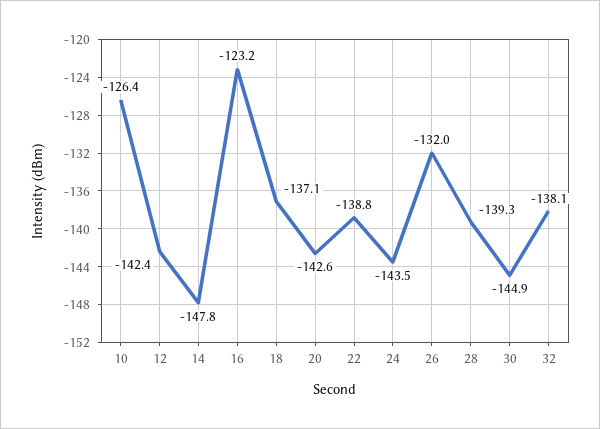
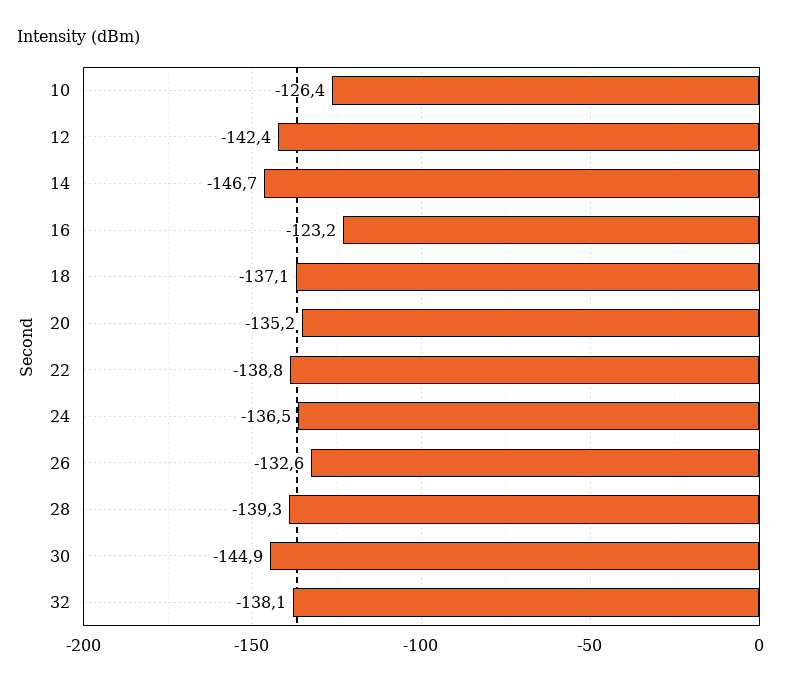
  {
    "10": -126.4,
    "12": -142.4,
-   "14": -147.8,
+   "14": -146.7,
    "16": -123.2,
    "18": -137.1,
-   "20": -142.6,
+   "20": -135.2,
    "22": -138.8,
-   "24": -143.5,
+   "24": -136.5,
-   "26": -132,
+   "26": -132.6,
    "28": -139.3,
    "30": -144.9,
    "32": -138.1
  }

